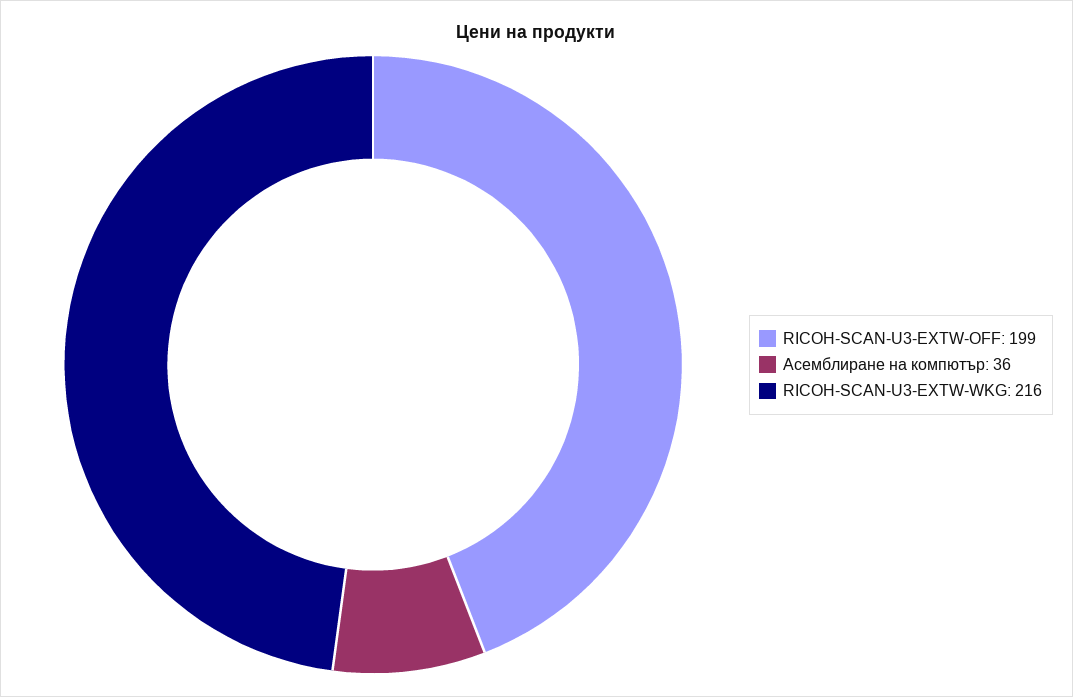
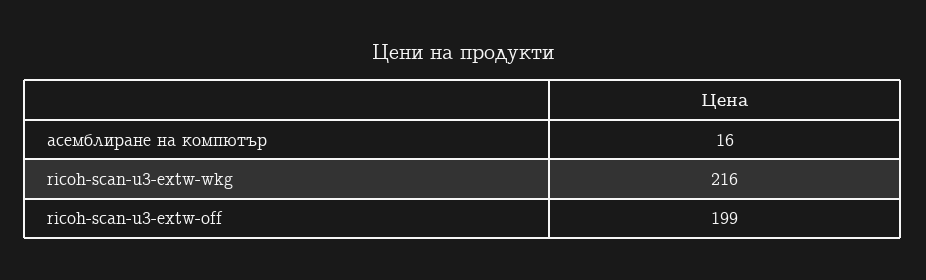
  {
    "RICOH-SCAN-U3-EXTW-OFF": 199,
-   "Асемблиране на компютър": 36,
+   "Асемблиране на компютър": 16,
    "RICOH-SCAN-U3-EXTW-WKG": 216
  }

